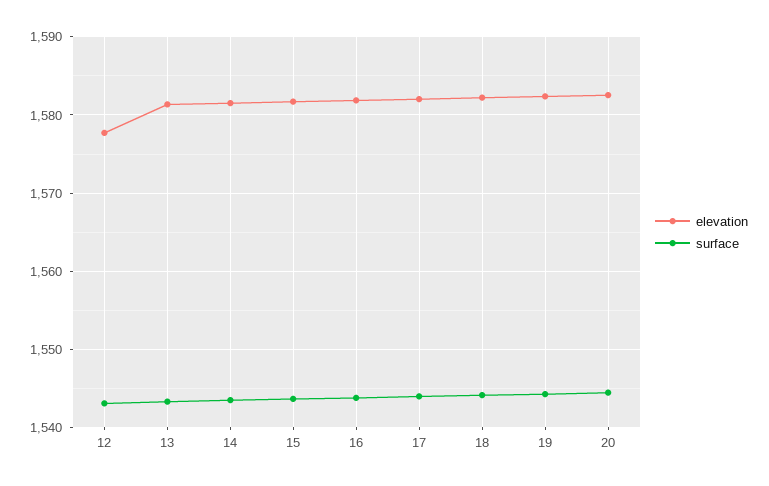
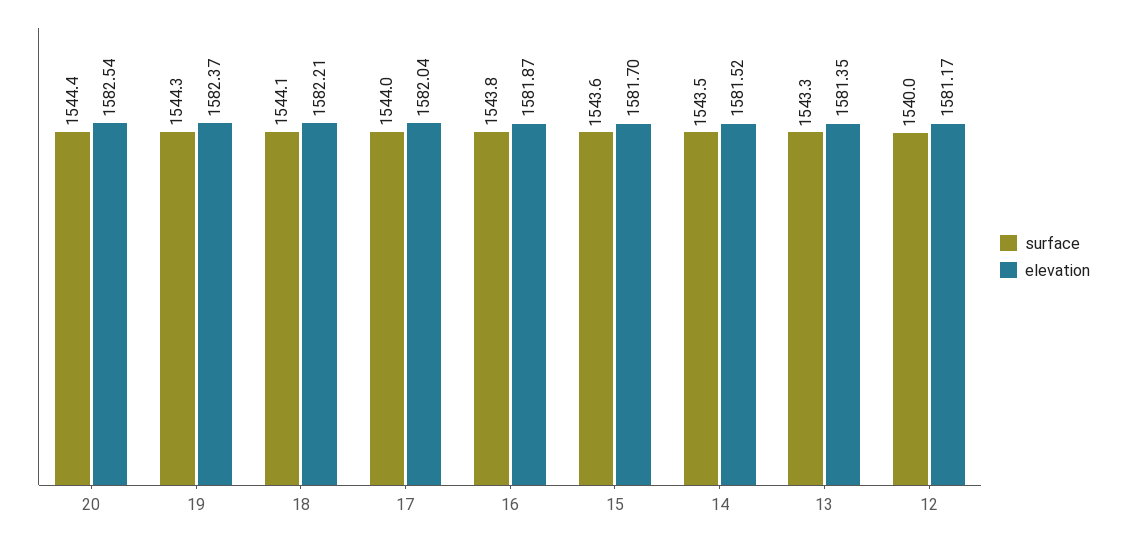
  {
    "elevation": {
-     "12": 1578,
+     "12": 1581.17,
      "13": 1581.35,
      "14": 1581.52,
      "15": 1581.7,
      "16": 1581.87,
      "17": 1582.04,
      "18": 1582.21,
      "19": 1582.37,
      "20": 1582.54
    },
    "surface": {
-     "12": 1543,
+     "12": 1540,
      "13": 1543.3,
      "14": 1543.5,
      "15": 1543.6,
      "16": 1543.8,
      "17": 1544,
      "18": 1544.1,
      "19": 1544.3,
      "20": 1544.4
    }
  }

